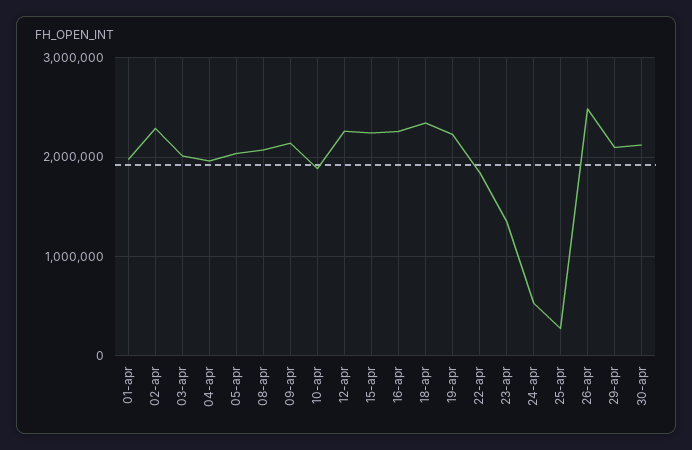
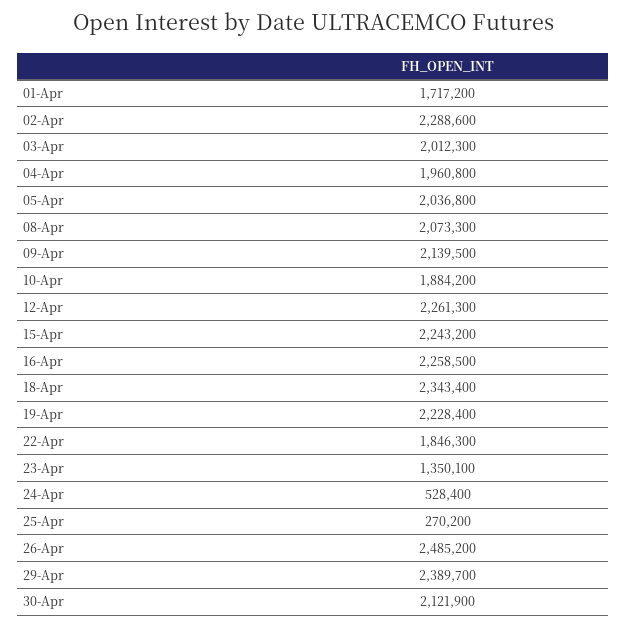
  {
-   "01-apr": 2000000,
+   "01-apr": 1717200,
    "02-apr": 2288600,
    "03-apr": 2012300,
    "04-apr": 1960800,
    "05-apr": 2036800,
    "08-apr": 2073300,
    "09-apr": 2139500,
    "10-apr": 1884200,
    "12-apr": 2261300,
    "15-apr": 2243200,
    "16-apr": 2258500,
    "18-apr": 2343400,
    "19-apr": 2228400,
    "22-apr": 1846300,
    "23-apr": 1350100,
    "24-apr": 528400,
    "25-apr": 270200,
    "26-apr": 2485200,
-   "29-apr": 2100000,
+   "29-apr": 2389700,
    "30-apr": 2121900
  }

